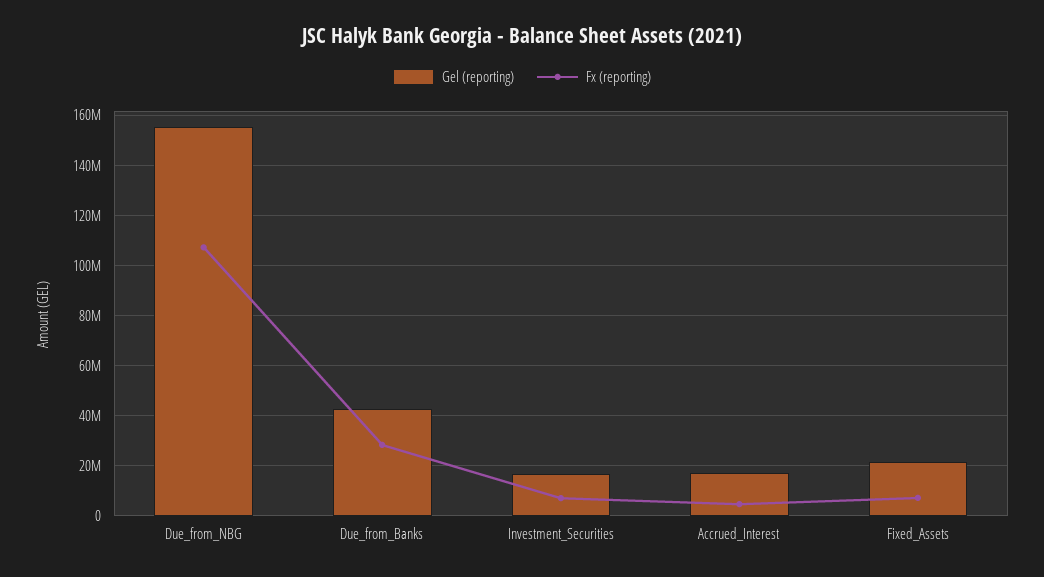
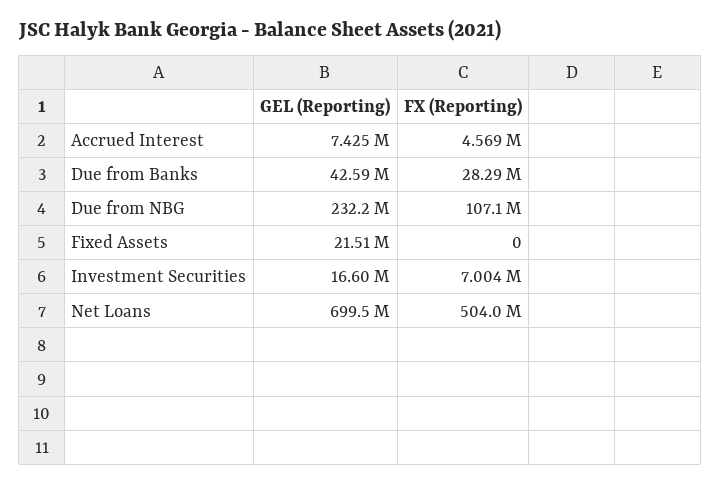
  {
    "Gel (reporting)": {
-     "Due_from_NBG": 155000000,
+     "Due_from_NBG": 232200000,
      "Due_from_Banks": 42590000,
      "Investment_Securities": 16600000,
-     "Accrued_Interest": 17500000,
+     "Accrued_Interest": 7425000,
-     "Fixed_Assets": 21510000
+     "Fixed_Assets": 21510000,
+     "Net Loans": 699500000
    },
    "Fx (reporting)": {
      "Due_from_NBG": 107100000,
      "Due_from_Banks": 28290000,
      "Investment_Securities": 7004000,
      "Accrued_Interest": 4569000,
-     "Fixed_Assets": 7500000
+     "Fixed_Assets": 0,
+     "Net Loans": 504000000
    }
  }

